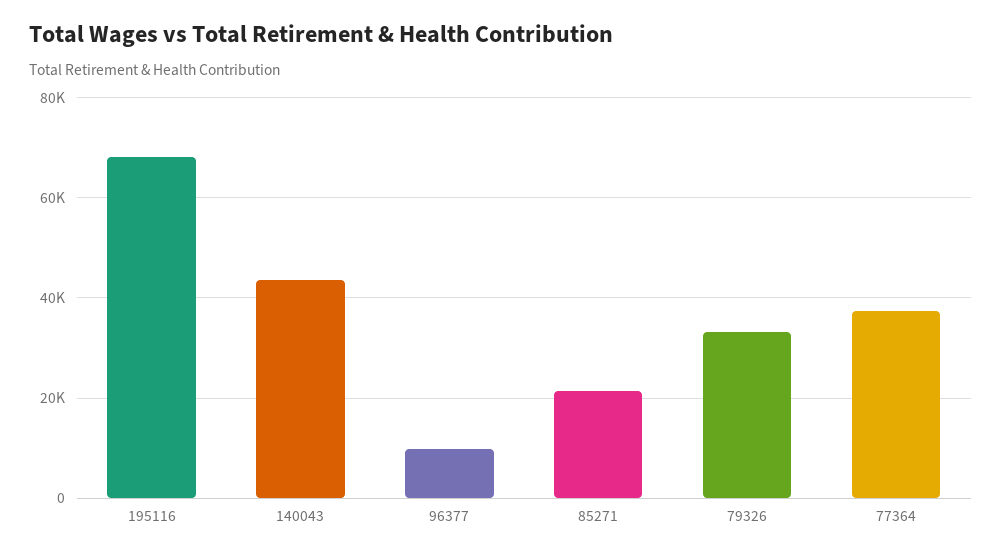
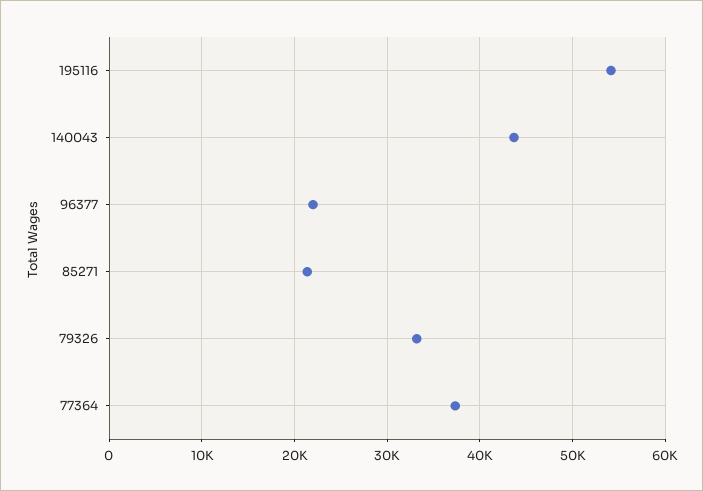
  {
-   "195116": 68000,
+   "195116": 54000,
    "140043": 44000,
-   "96377": 10000,
+   "96377": 22000,
    "85271": 21000,
    "79326": 33000,
    "77364": 37000
  }

